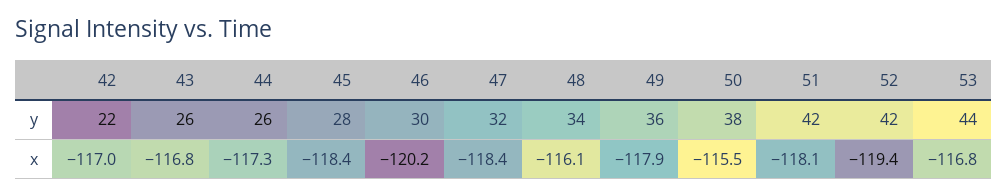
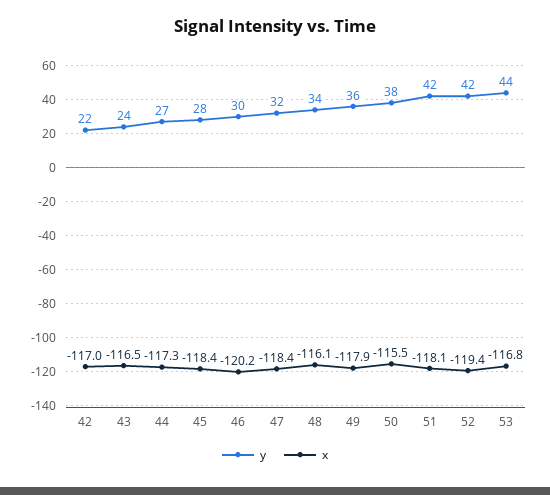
  {
    "y": {
      "42": 22,
-     "43": 26,
+     "43": 24,
-     "44": 26,
+     "44": 27,
      "45": 28,
      "46": 30,
      "47": 32,
      "48": 34,
      "49": 36,
      "50": 38,
      "51": 42,
      "52": 42,
      "53": 44
    },
    "x": {
      "42": -117,
-     "43": -116.8,
+     "43": -116.5,
      "44": -117.3,
      "45": -118.4,
      "46": -120.2,
      "47": -118.4,
      "48": -116.1,
      "49": -117.9,
      "50": -115.5,
      "51": -118.1,
      "52": -119.4,
      "53": -116.8
    }
  }

